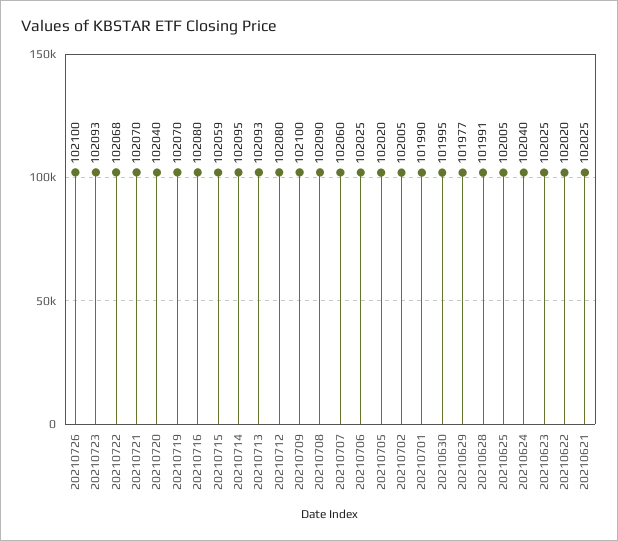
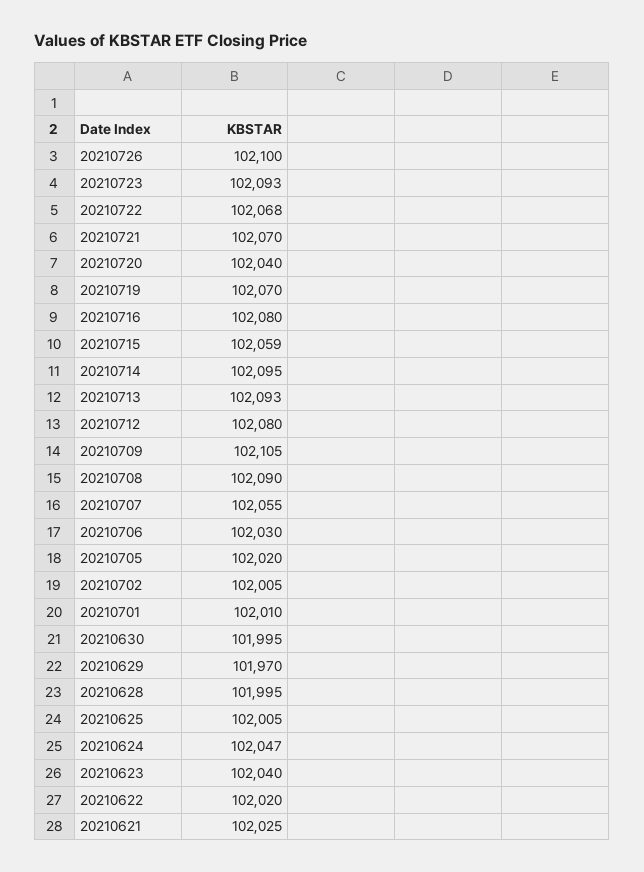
  {
    "20210726": 102100,
    "20210723": 102093,
    "20210722": 102068,
    "20210721": 102070,
    "20210720": 102040,
    "20210719": 102070,
    "20210716": 102080,
    "20210715": 102059,
    "20210714": 102095,
    "20210713": 102093,
    "20210712": 102080,
-   "20210709": 102100,
+   "20210709": 102105,
    "20210708": 102090,
-   "20210707": 102060,
+   "20210707": 102055,
-   "20210706": 102025,
+   "20210706": 102030,
    "20210705": 102020,
    "20210702": 102005,
-   "20210701": 101990,
+   "20210701": 102010,
    "20210630": 101995,
-   "20210629": 101977,
+   "20210629": 101970,
-   "20210628": 101991,
+   "20210628": 101995,
    "20210625": 102005,
-   "20210624": 102040,
+   "20210624": 102047,
-   "20210623": 102025,
+   "20210623": 102040,
    "20210622": 102020,
    "20210621": 102025
  }

